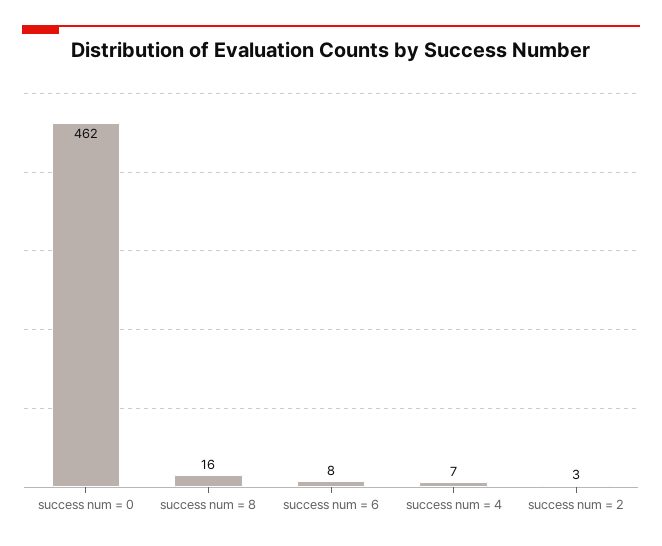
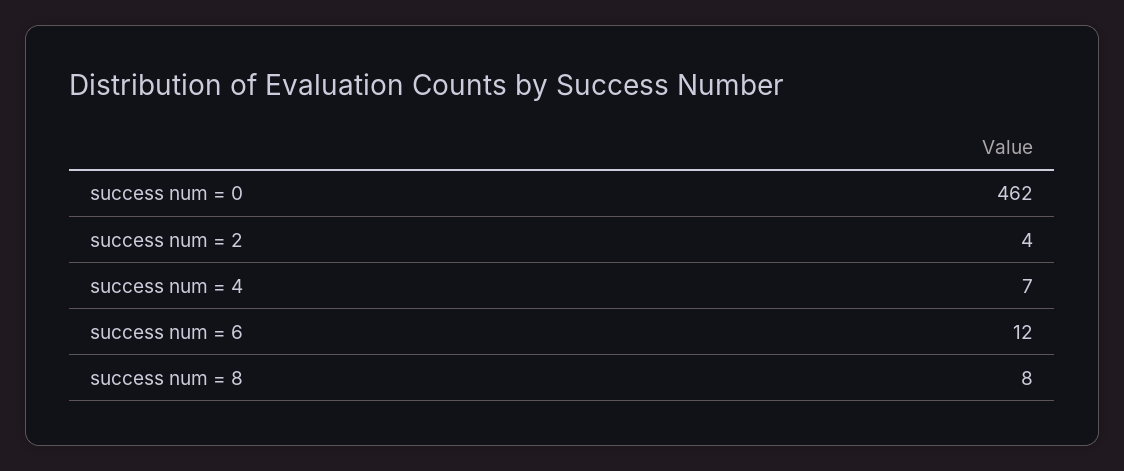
  {
    "success num = 0": 462,
-   "success num = 8": 16,
+   "success num = 8": 8,
-   "success num = 6": 8,
+   "success num = 6": 12,
    "success num = 4": 7,
-   "success num = 2": 3
+   "success num = 2": 4
  }

